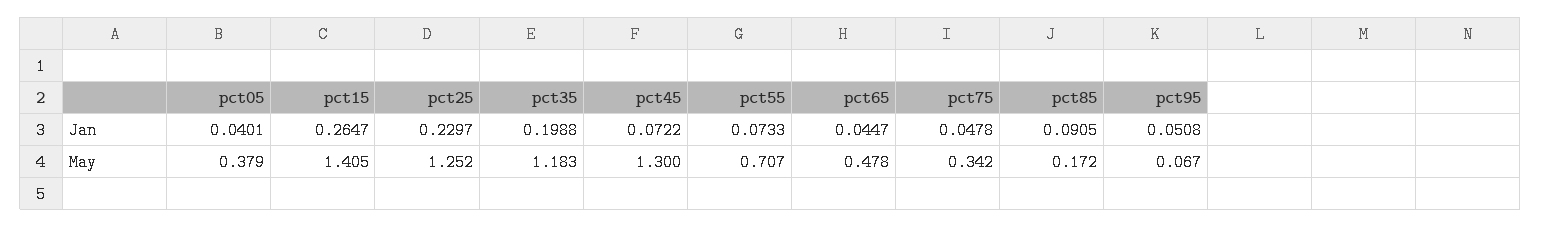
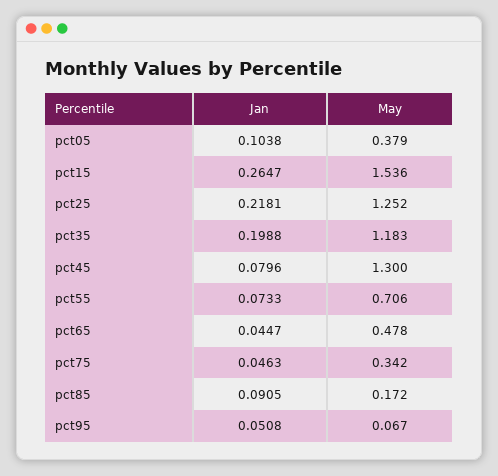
  {
    "pct05": {
-     "Jan": 0.0401,
+     "Jan": 0.1038,
      "May": 0.379
    },
    "pct15": {
      "Jan": 0.2647,
-     "May": 1.405
+     "May": 1.536
    },
    "pct25": {
-     "Jan": 0.2297,
+     "Jan": 0.2181,
      "May": 1.252
    },
    "pct35": {
      "Jan": 0.1988,
      "May": 1.183
    },
    "pct45": {
-     "Jan": 0.0722,
+     "Jan": 0.0796,
      "May": 1.3
    },
    "pct55": {
      "Jan": 0.0733,
-     "May": 0.707
+     "May": 0.706
    },
    "pct65": {
      "Jan": 0.0447,
      "May": 0.478
    },
    "pct75": {
-     "Jan": 0.0478,
+     "Jan": 0.0463,
      "May": 0.342
    },
    "pct85": {
      "Jan": 0.0905,
      "May": 0.172
    },
    "pct95": {
      "Jan": 0.0508,
      "May": 0.067
    }
  }

